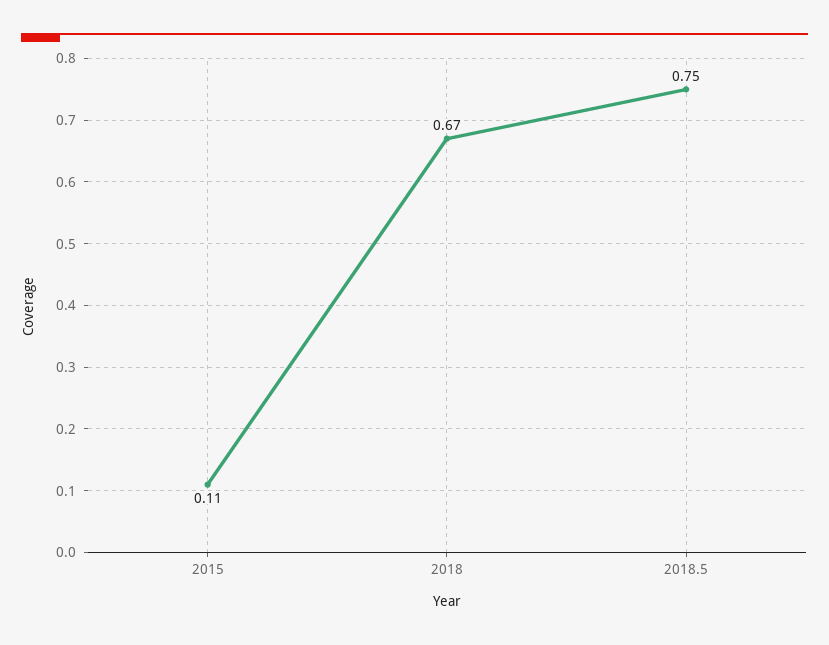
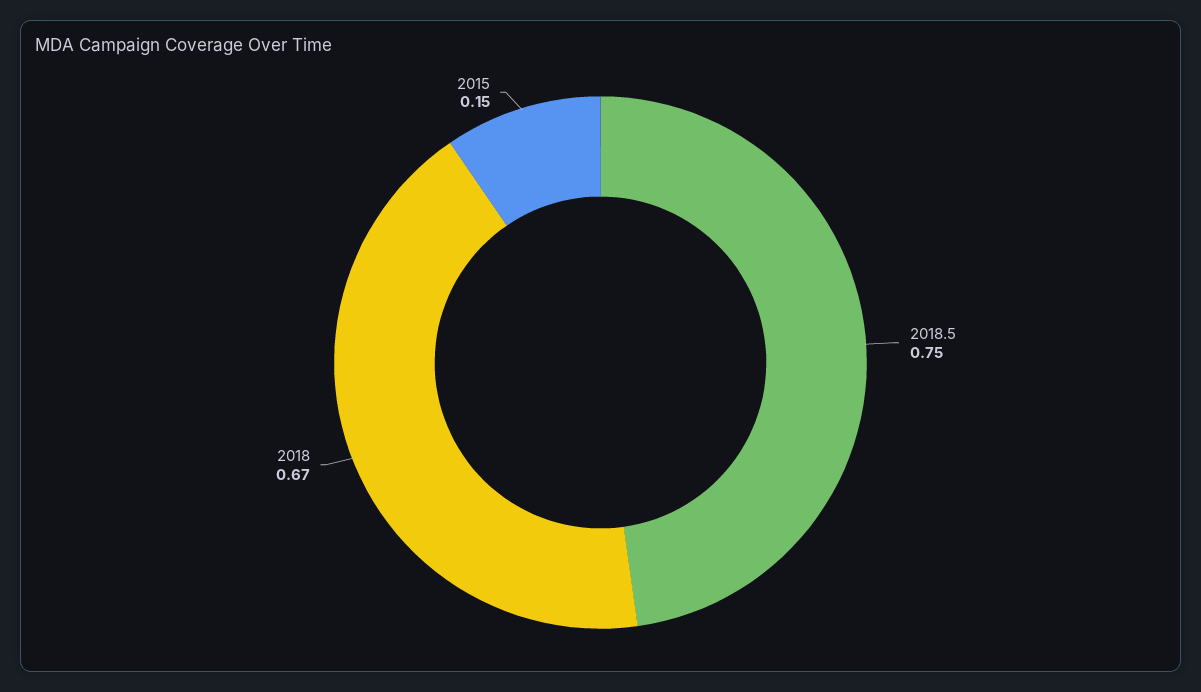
  {
-   "2015": 0.11,
+   "2015": 0.15,
    "2018": 0.67,
    "2018.5": 0.75
  }

